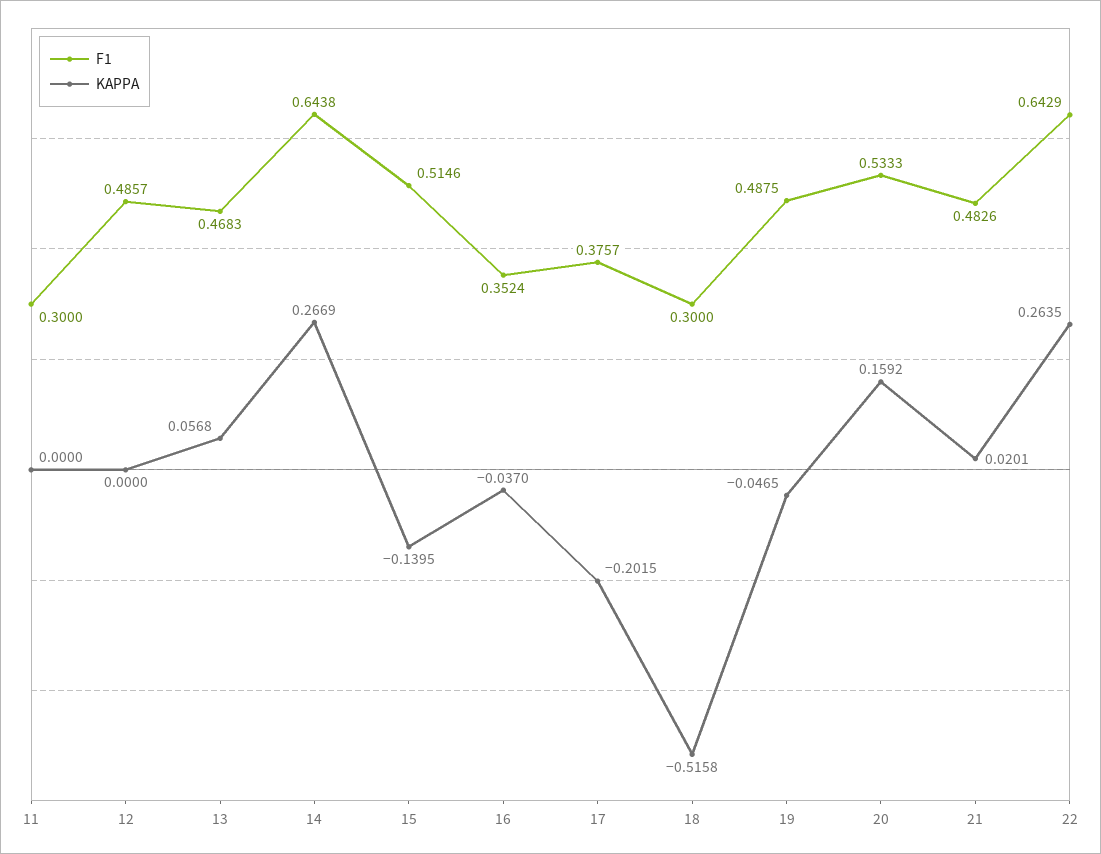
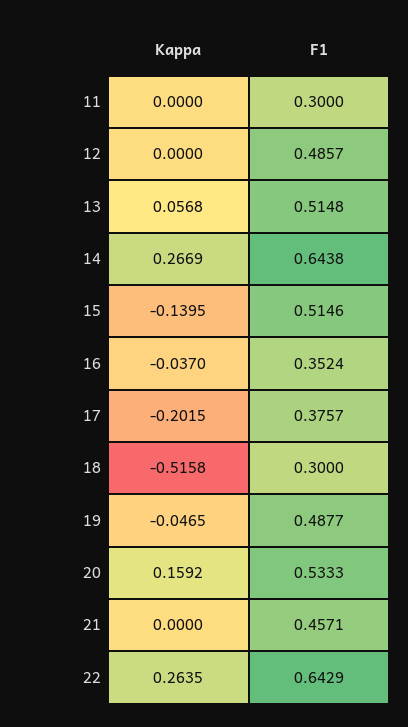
  {
    "F1": {
      "11": 0.3,
      "12": 0.4857,
-     "13": 0.4683,
+     "13": 0.5148,
      "14": 0.6438,
      "15": 0.5146,
      "16": 0.3524,
      "17": 0.3757,
      "18": 0.3,
-     "19": 0.4875,
+     "19": 0.4877,
      "20": 0.5333,
-     "21": 0.4826,
+     "21": 0.4571,
      "22": 0.6429
    },
    "KAPPA": {
      "11": 0,
      "12": 0,
      "13": 0.0568,
      "14": 0.2669,
      "15": -0.1395,
      "16": -0.037,
      "17": -0.2015,
      "18": -0.5158,
      "19": -0.0465,
      "20": 0.1592,
-     "21": 0.0201,
+     "21": 0,
      "22": 0.2635
    }
  }

